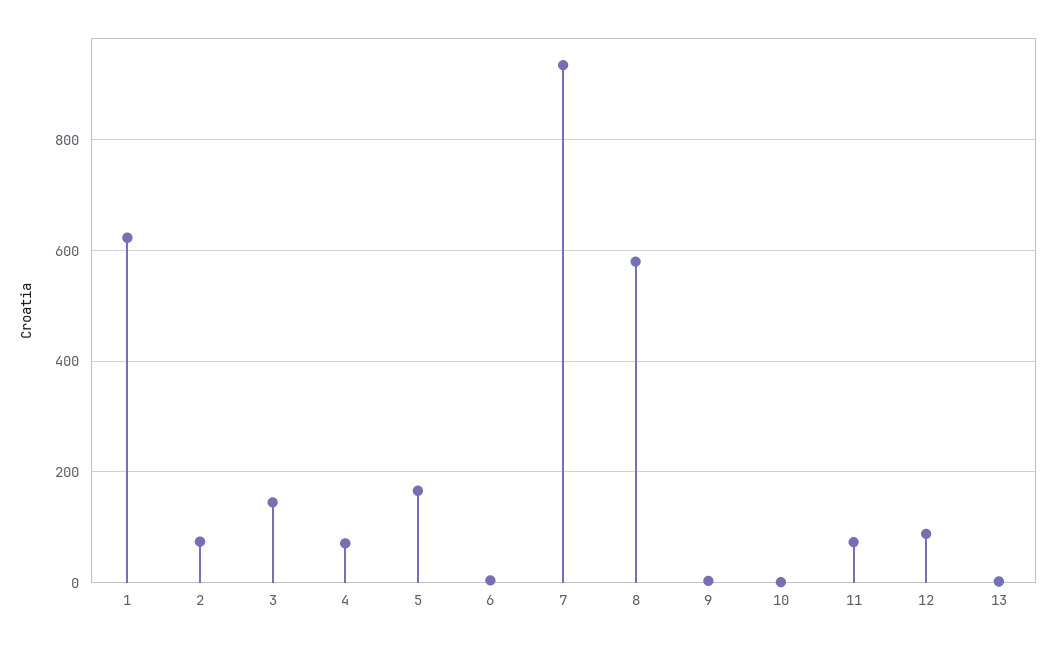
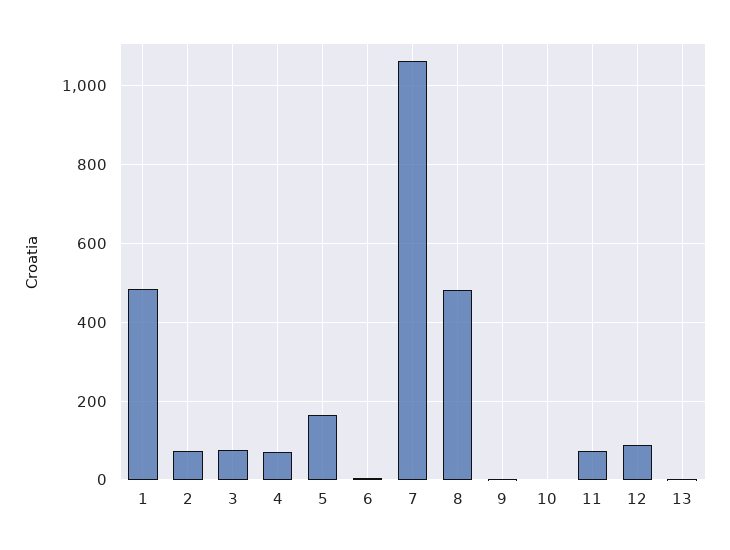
  {
-   "1": 620,
+   "1": 480,
    "2": 80,
-   "3": 140,
+   "3": 80,
    "4": 80,
    "5": 160,
    "6": 0,
-   "7": 940,
+   "7": 1060,
-   "8": 580,
+   "8": 480,
    "9": 0,
    "10": 0,
    "11": 80,
    "12": 80,
    "13": 0
  }

